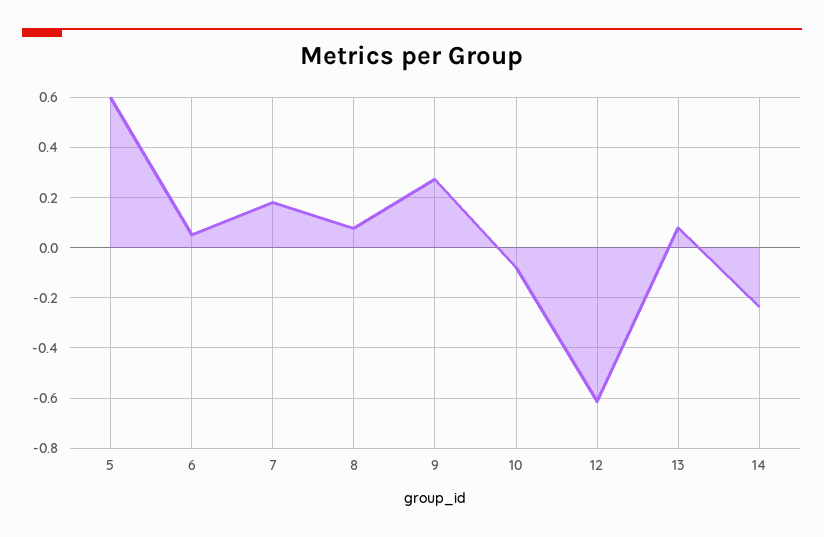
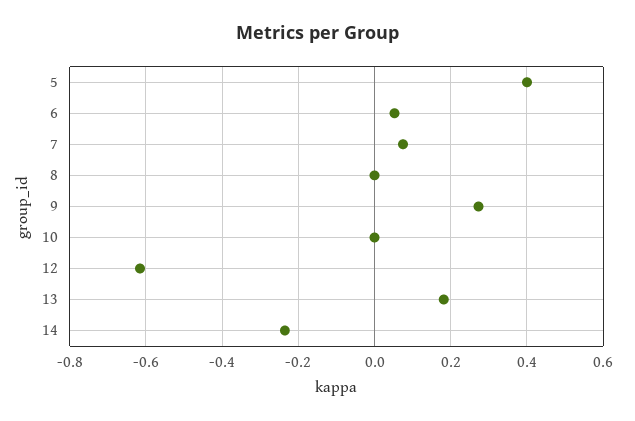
  {
-   "5": 0.6,
+   "5": 0.4,
    "6": 0.06,
-   "7": 0.175,
+   "7": 0.08,
-   "8": 0.075,
+   "8": 0,
    "9": 0.28,
-   "10": -0.075,
+   "10": 0,
    "12": -0.62,
-   "13": 0.075,
+   "13": 0.18,
    "14": -0.24
  }

